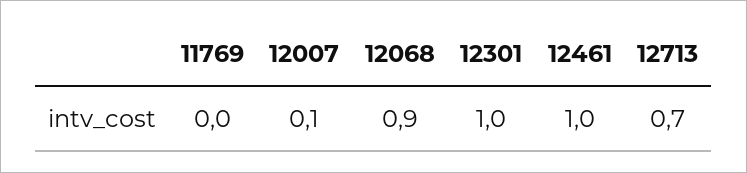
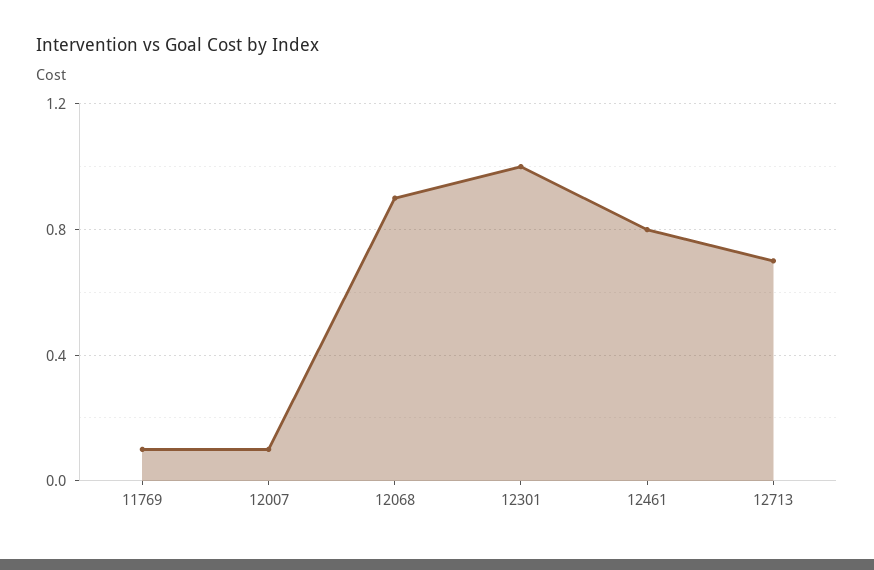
  {
-   "11769": 0,
+   "11769": 0.1,
    "12007": 0.1,
    "12068": 0.9,
    "12301": 1,
-   "12461": 1,
+   "12461": 0.8,
    "12713": 0.7
  }

